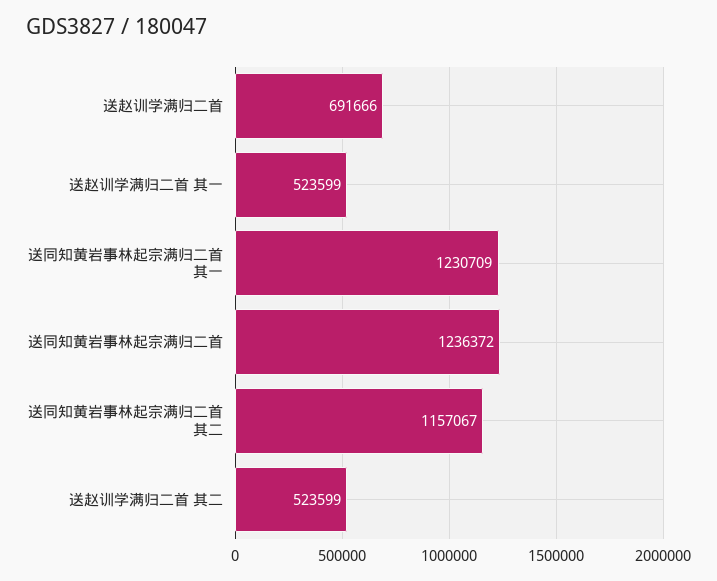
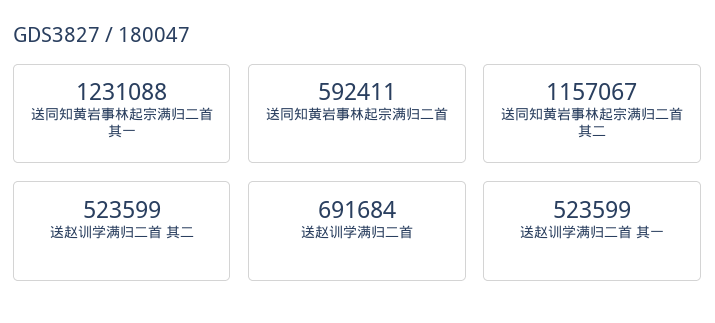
  {
-   "送赵训学满归二首": 691666,
+   "送赵训学满归二首": 691684,
    "送赵训学满归二首 其一": 523599,
-   "送同知黄岩事林起宗满归二首 其一": 1230709,
+   "送同知黄岩事林起宗满归二首 其一": 1231088,
-   "送同知黄岩事林起宗满归二首": 1236372,
+   "送同知黄岩事林起宗满归二首": 592411,
    "送同知黄岩事林起宗满归二首 其二": 1157067,
    "送赵训学满归二首 其二": 523599
  }

